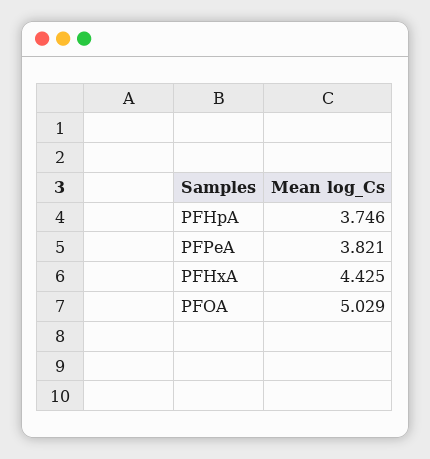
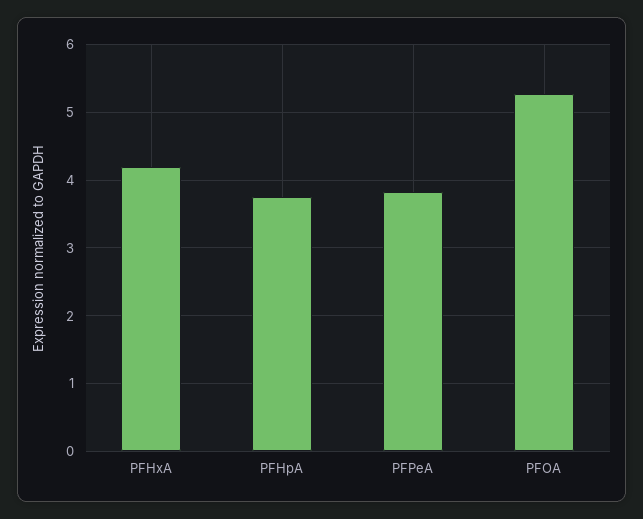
  {
    "PFHpA": 3.746,
    "PFPeA": 3.821,
-   "PFHxA": 4.425,
+   "PFHxA": 4.2,
-   "PFOA": 5.029
+   "PFOA": 5.3
  }

